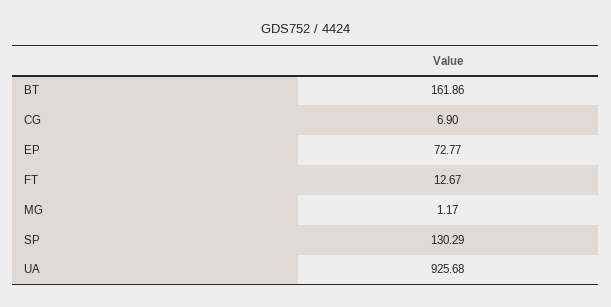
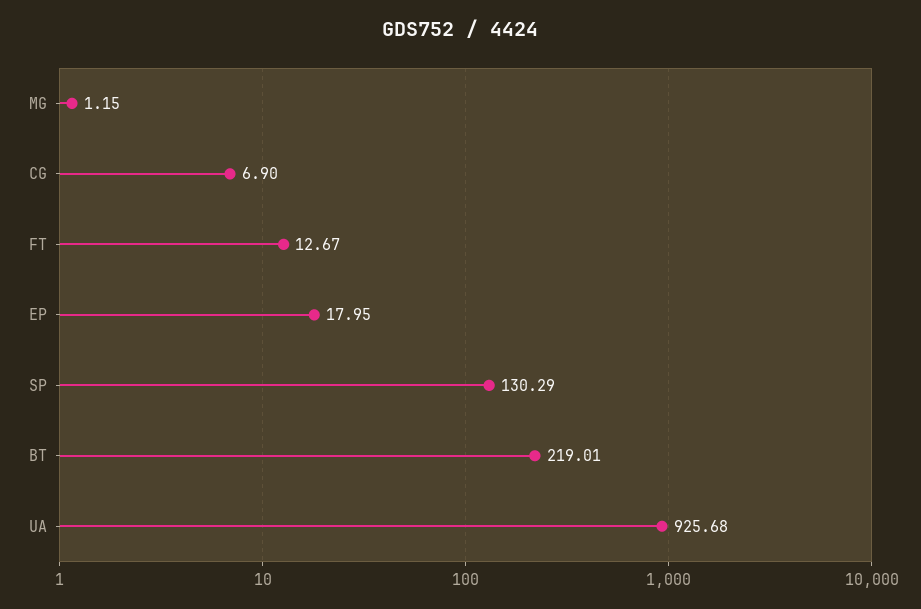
  {
-   "BT": 161.86,
+   "BT": 219.01,
    "CG": 6.9,
-   "EP": 72.77,
+   "EP": 17.95,
    "FT": 12.67,
-   "MG": 1.17,
+   "MG": 1.15,
    "SP": 130.29,
    "UA": 925.68
  }

